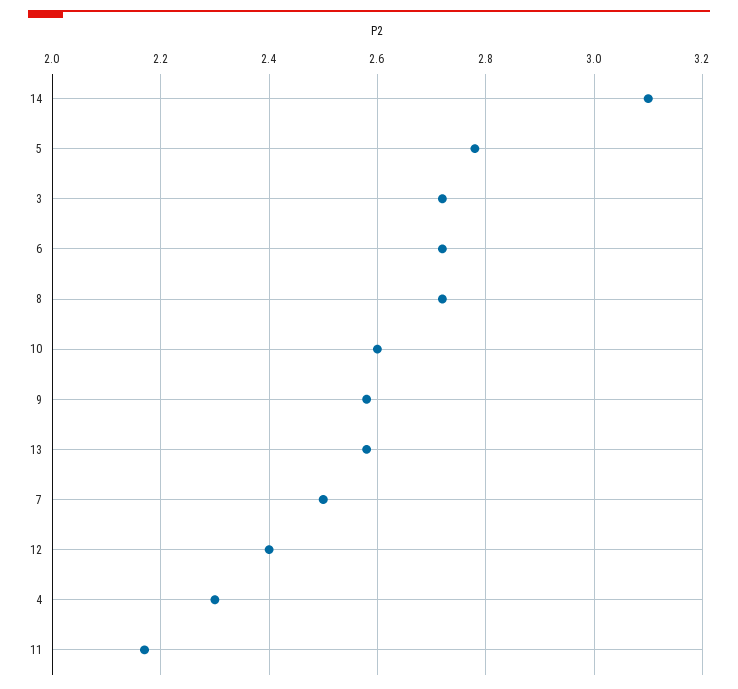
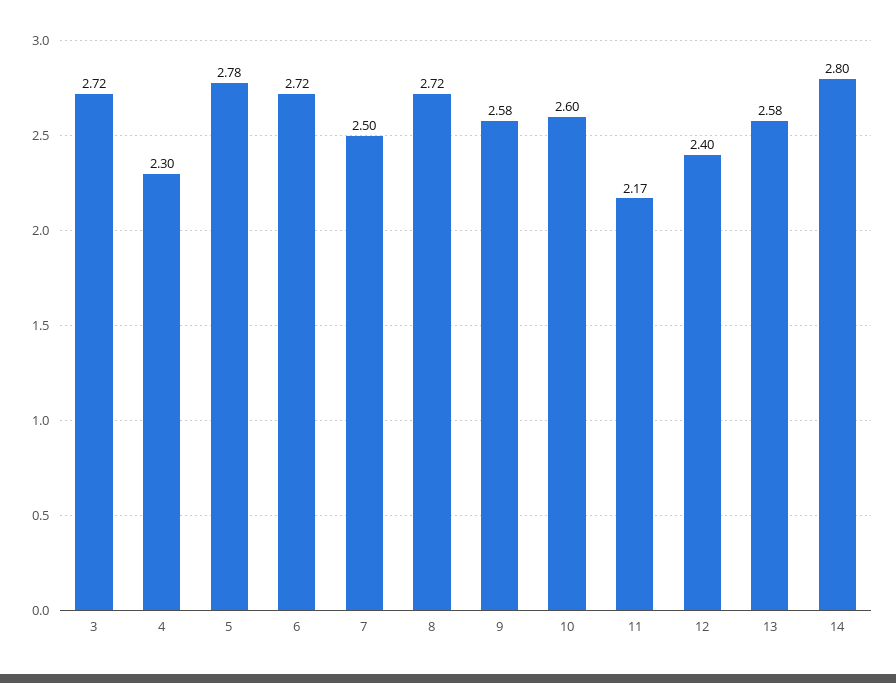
  {
-   "14": 3.1,
+   "14": 2.8,
    "5": 2.78,
    "3": 2.72,
    "6": 2.72,
    "8": 2.72,
    "10": 2.6,
    "9": 2.58,
    "13": 2.58,
    "7": 2.5,
    "12": 2.4,
    "4": 2.3,
    "11": 2.17
  }

